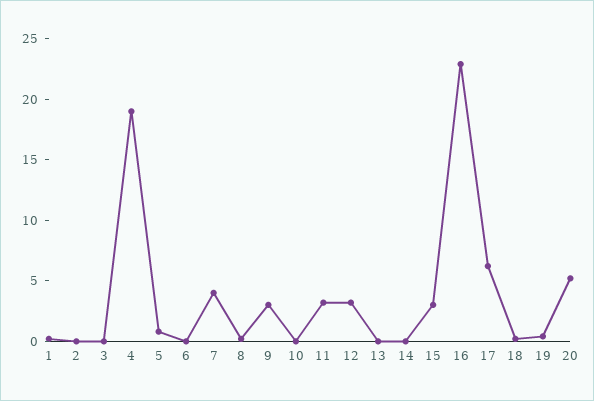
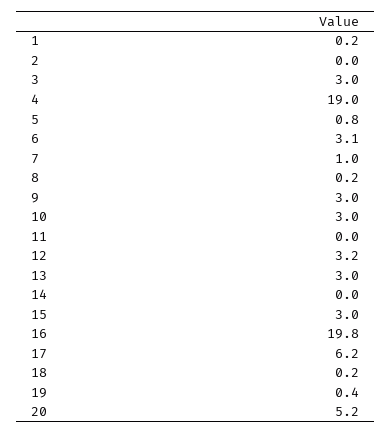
  {
    "1": 0.2,
    "2": 0,
-   "3": 0,
+   "3": 3,
    "4": 19,
    "5": 0.8,
-   "6": 0,
+   "6": 3.1,
-   "7": 4,
+   "7": 1,
    "8": 0.2,
    "9": 3,
-   "10": 0,
+   "10": 3,
-   "11": 3,
+   "11": 0,
    "12": 3.2,
-   "13": 0,
+   "13": 3,
    "14": 0,
    "15": 3,
-   "16": 23,
+   "16": 19.8,
    "17": 6.2,
    "18": 0.2,
    "19": 0.4,
    "20": 5.2
  }

